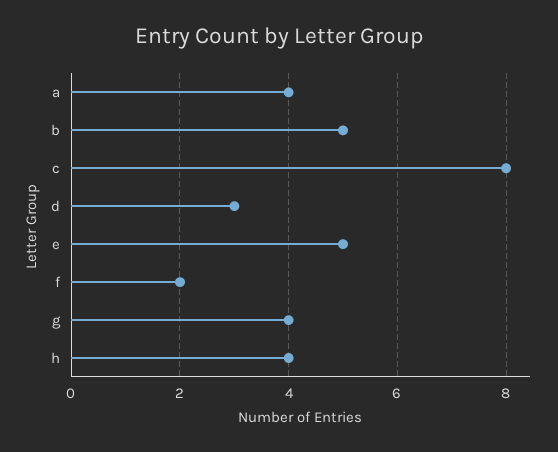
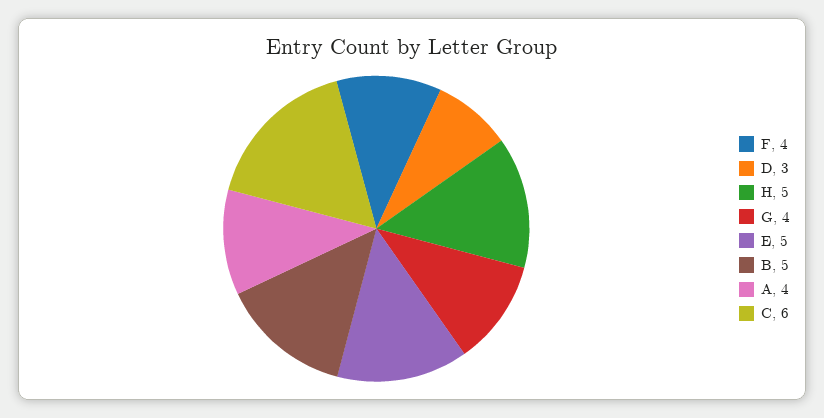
  {
    "a": 4,
    "b": 5,
-   "c": 8,
+   "c": 6,
    "d": 3,
    "e": 5,
-   "f": 2,
+   "f": 4,
    "g": 4,
-   "h": 4
+   "h": 5
  }

